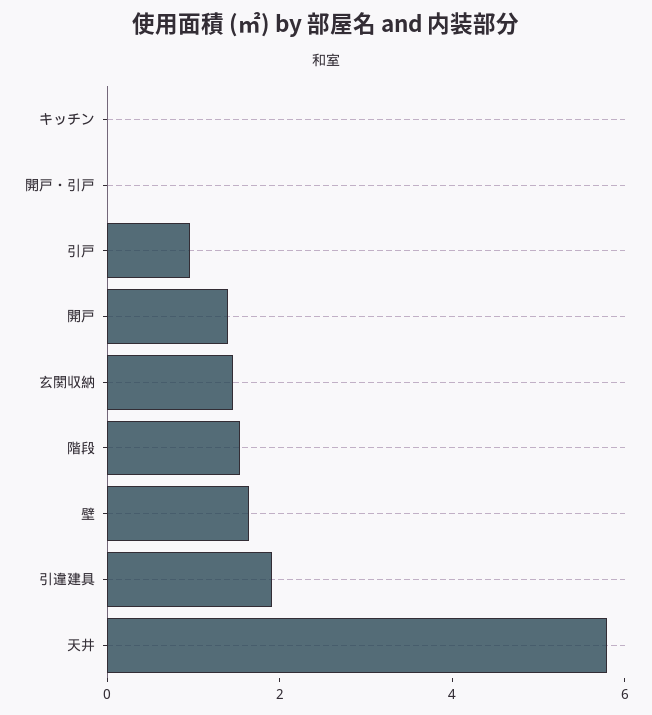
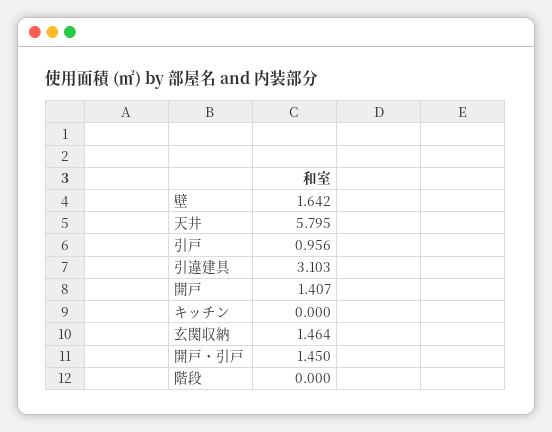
  {
    "キッチン": 0,
-   "開戸・引戸": 0,
+   "開戸・引戸": 1.45,
    "引戸": 0.956,
    "開戸": 1.407,
    "玄関収納": 1.464,
-   "階段": 1.5,
+   "階段": 0,
    "壁": 1.642,
-   "引違建具": 2,
+   "引違建具": 3.103,
    "天井": 5.795
  }

